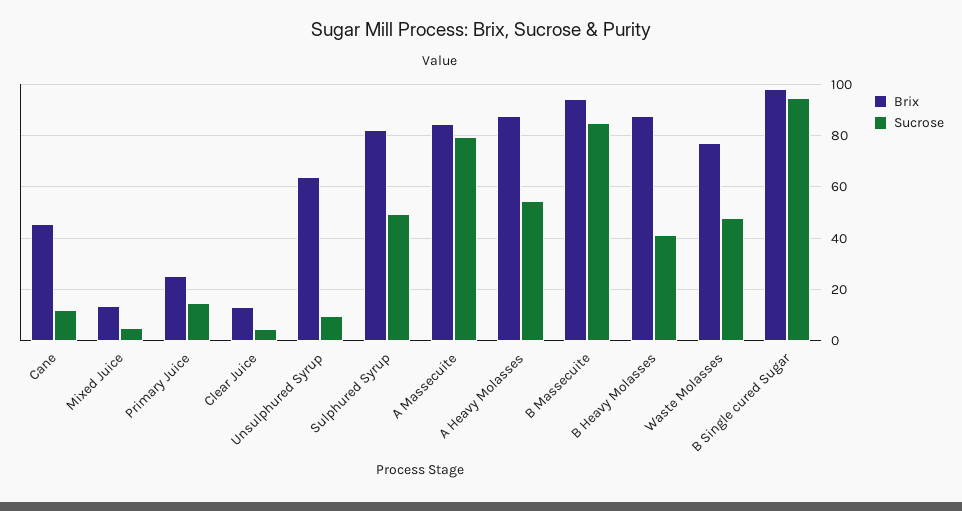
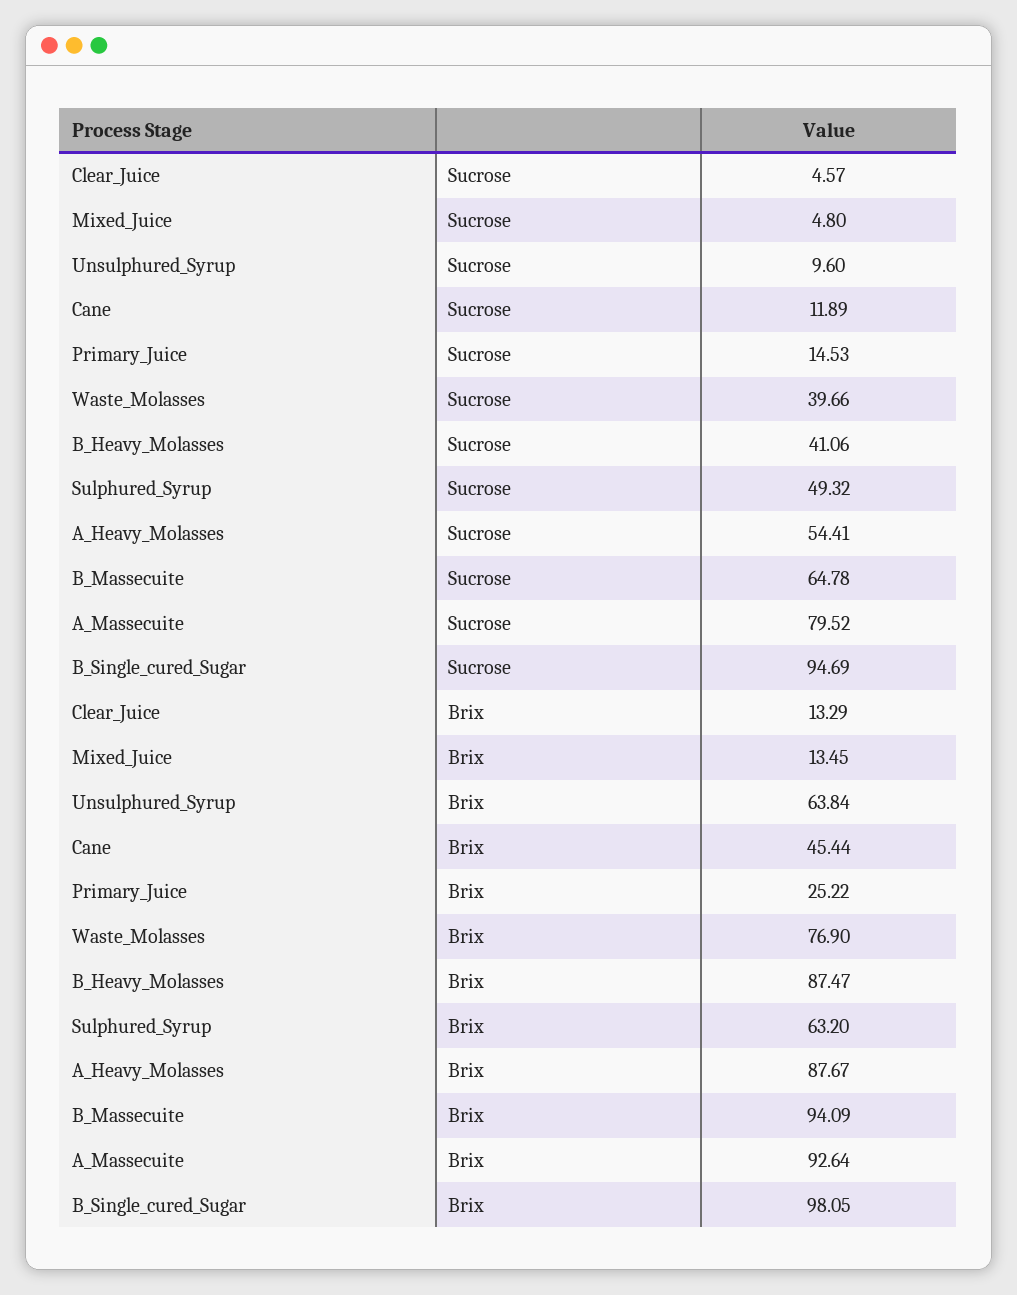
  {
    "Brix": {
      "Cane": 45.44,
      "Mixed Juice": 13.45,
      "Primary Juice": 25.22,
      "Clear Juice": 13.29,
      "Unsulphured Syrup": 63.84,
-     "Sulphured Syrup": 82.5,
+     "Sulphured Syrup": 63.2,
-     "A Massecuite": 85,
+     "A Massecuite": 92.64,
      "A Heavy Molasses": 87.67,
      "B Massecuite": 94.09,
      "B Heavy Molasses": 87.47,
      "Waste Molasses": 76.9,
      "B Single cured Sugar": 98.05
    },
    "Sucrose": {
      "Cane": 11.89,
      "Mixed Juice": 4.8,
      "Primary Juice": 14.53,
      "Clear Juice": 4.57,
      "Unsulphured Syrup": 9.6,
      "Sulphured Syrup": 49.32,
      "A Massecuite": 79.52,
      "A Heavy Molasses": 54.41,
-     "B Massecuite": 85,
+     "B Massecuite": 64.78,
      "B Heavy Molasses": 41.06,
-     "Waste Molasses": 47.5,
+     "Waste Molasses": 39.66,
      "B Single cured Sugar": 94.69
    }
  }

